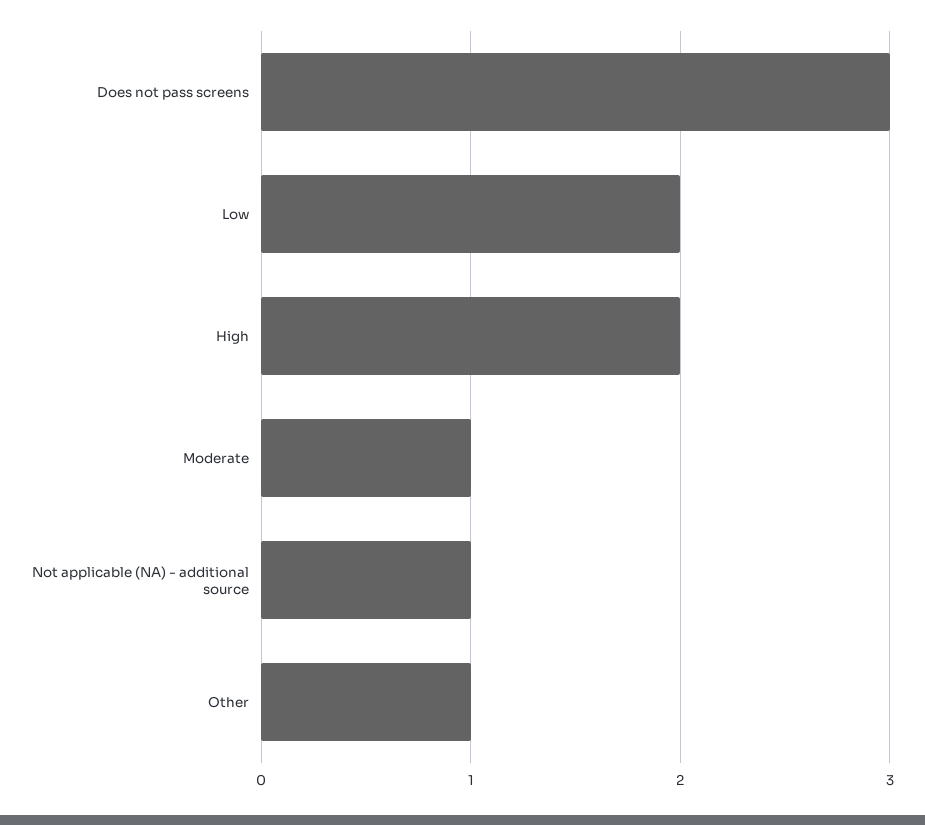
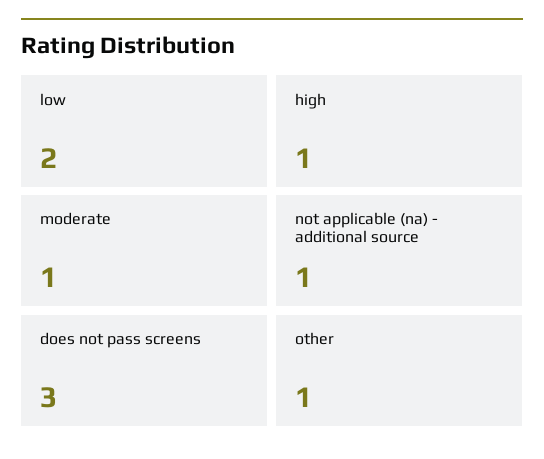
  {
    "Does not pass screens": 3,
    "Low": 2,
-   "High": 2,
+   "High": 1,
    "Moderate": 1,
    "Not applicable (NA) - additional source": 1,
    "Other": 1
  }

